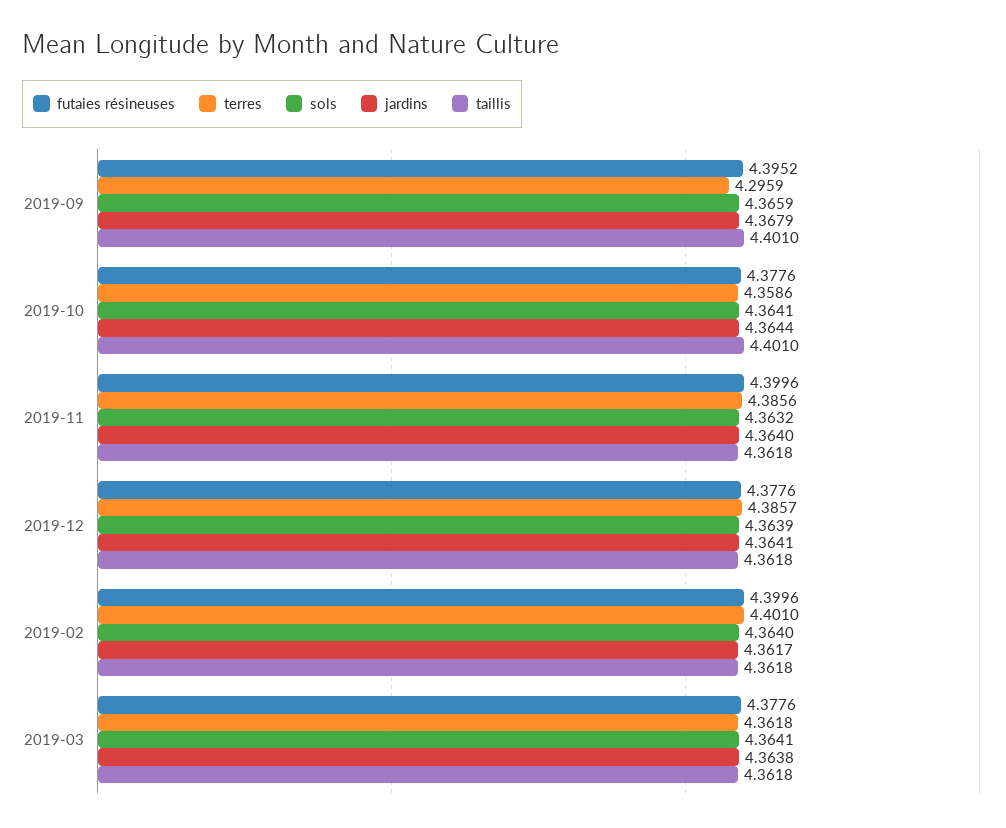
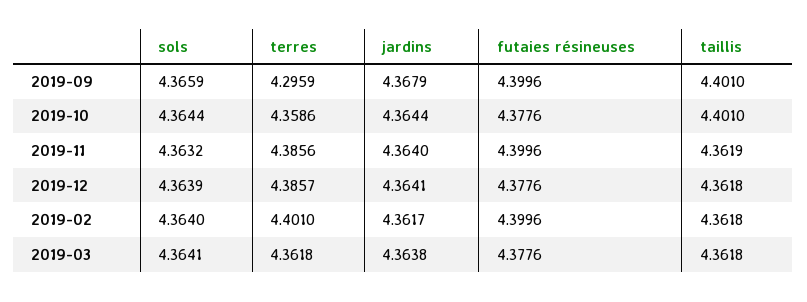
  {
    "futaies résineuses": {
-     "2019-09": 4.3952,
+     "2019-09": 4.3996,
      "2019-10": 4.3776,
      "2019-11": 4.3996,
      "2019-12": 4.3776,
      "2019-02": 4.3996,
      "2019-03": 4.3776
    },
    "terres": {
      "2019-09": 4.2959,
      "2019-10": 4.3586,
      "2019-11": 4.3856,
      "2019-12": 4.3857,
      "2019-02": 4.401,
      "2019-03": 4.3618
    },
    "sols": {
      "2019-09": 4.3659,
-     "2019-10": 4.3641,
+     "2019-10": 4.3644,
      "2019-11": 4.3632,
      "2019-12": 4.3639,
      "2019-02": 4.364,
      "2019-03": 4.3641
    },
    "jardins": {
      "2019-09": 4.3679,
      "2019-10": 4.3644,
      "2019-11": 4.364,
      "2019-12": 4.3641,
      "2019-02": 4.3617,
      "2019-03": 4.3638
    },
    "taillis": {
      "2019-09": 4.401,
      "2019-10": 4.401,
-     "2019-11": 4.3618,
+     "2019-11": 4.3619,
      "2019-12": 4.3618,
      "2019-02": 4.3618,
      "2019-03": 4.3618
    }
  }

